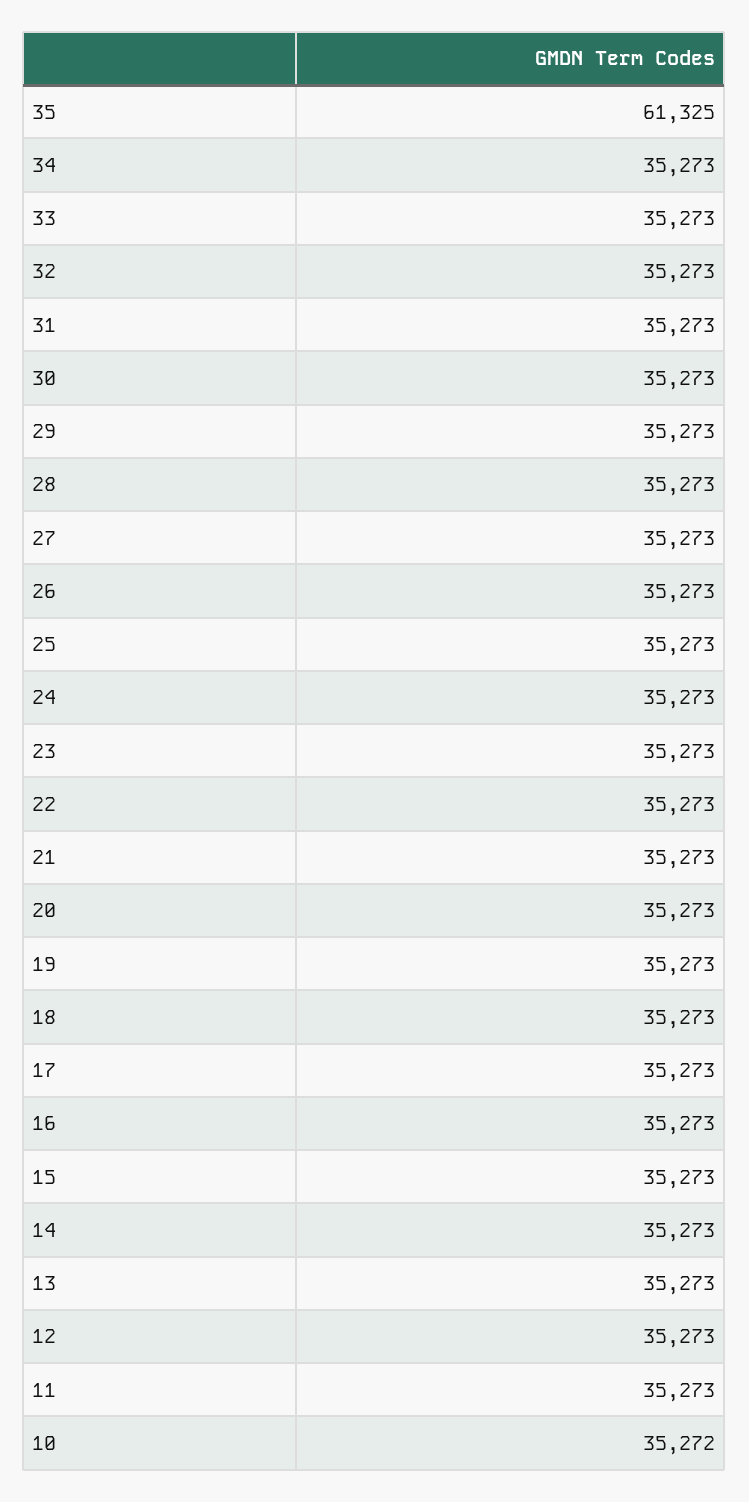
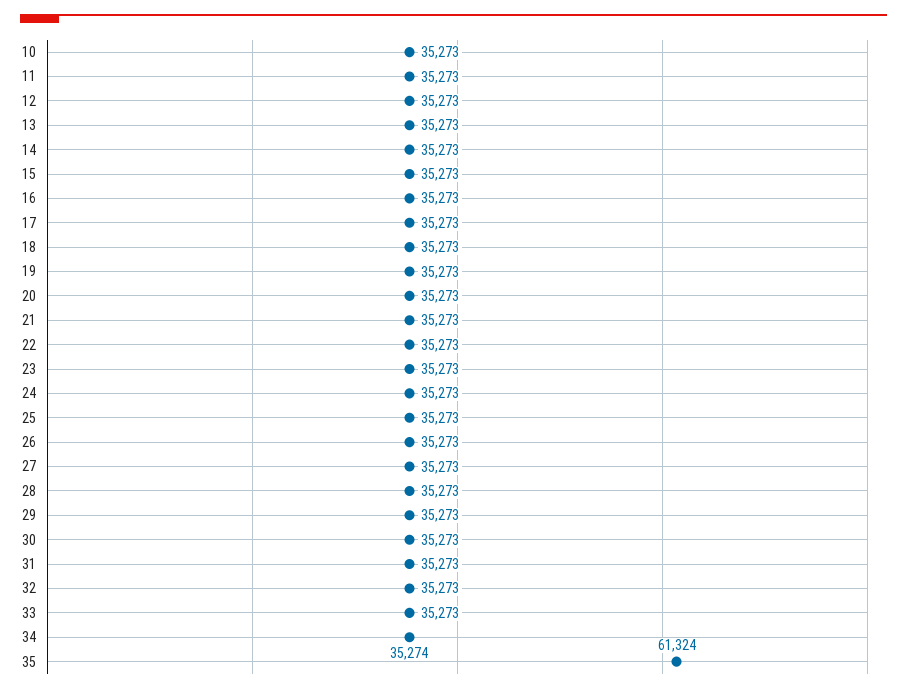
  {
-   "35": 61325,
+   "35": 61324,
-   "34": 35273,
+   "34": 35274,
    "33": 35273,
    "32": 35273,
    "31": 35273,
    "30": 35273,
    "29": 35273,
    "28": 35273,
    "27": 35273,
    "26": 35273,
    "25": 35273,
    "24": 35273,
    "23": 35273,
    "22": 35273,
    "21": 35273,
    "20": 35273,
    "19": 35273,
    "18": 35273,
    "17": 35273,
    "16": 35273,
    "15": 35273,
    "14": 35273,
    "13": 35273,
    "12": 35273,
    "11": 35273,
-   "10": 35272
+   "10": 35273
  }

